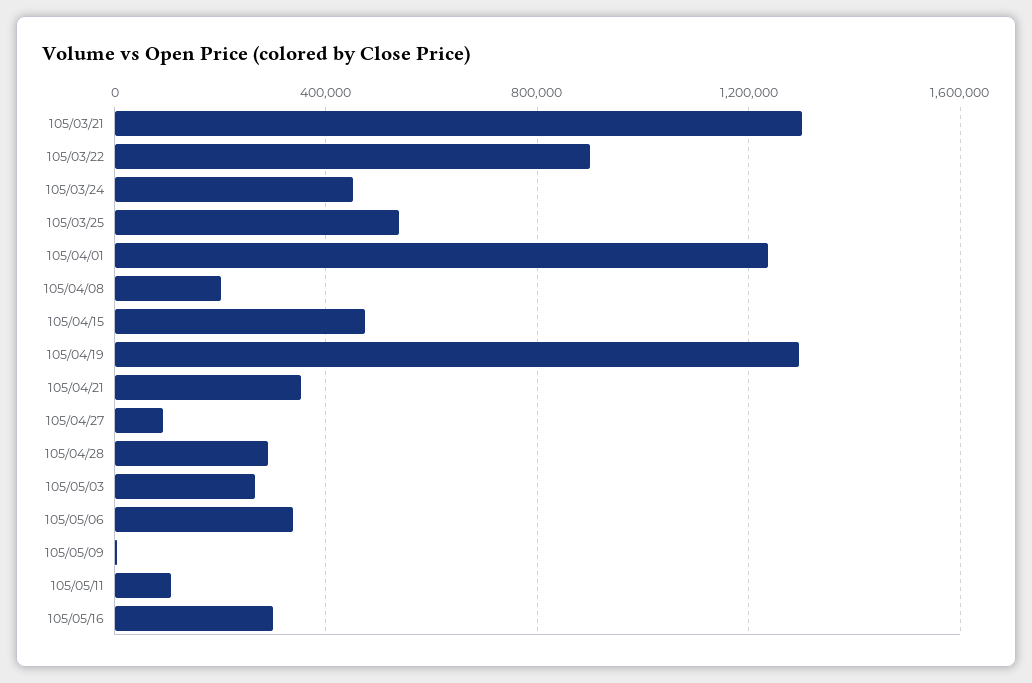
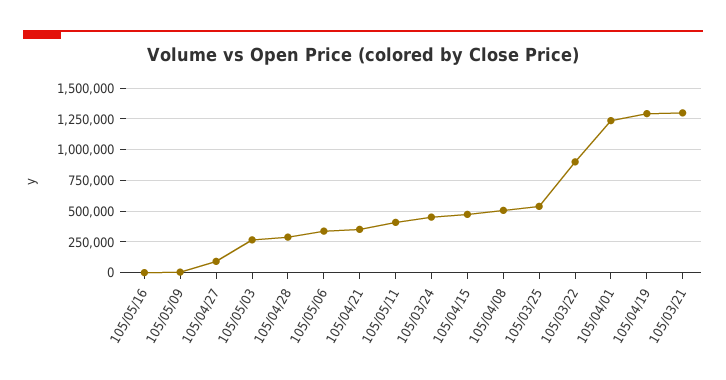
  {
    "105/03/21": 1300000,
    "105/03/22": 900000,
    "105/03/24": 450000,
    "105/03/25": 550000,
    "105/04/01": 1250000,
-   "105/04/08": 200000,
+   "105/04/08": 500000,
    "105/04/15": 450000,
    "105/04/19": 1300000,
    "105/04/21": 350000,
    "105/04/27": 100000,
    "105/04/28": 300000,
    "105/05/03": 250000,
    "105/05/06": 350000,
    "105/05/09": 0,
-   "105/05/11": 100000,
+   "105/05/11": 400000,
-   "105/05/16": 300000
+   "105/05/16": 0
  }

